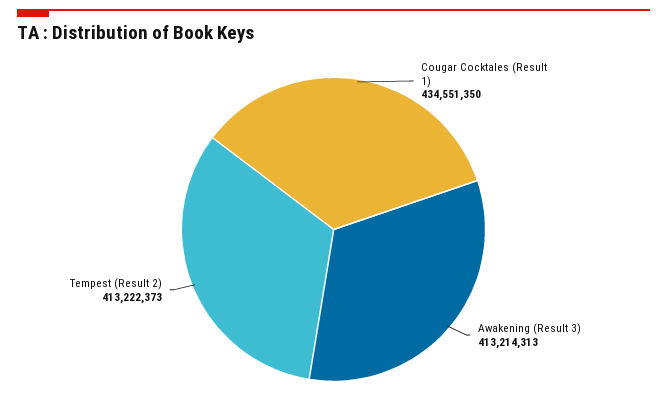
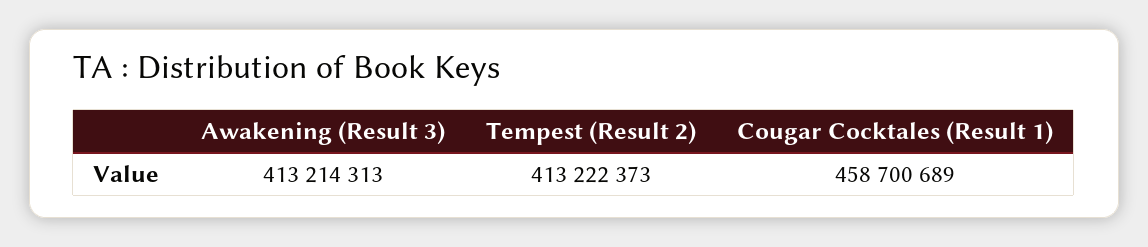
  {
-   "Cougar Cocktales (Result 1)": 434551350,
+   "Cougar Cocktales (Result 1)": 458700689,
    "Awakening (Result 3)": 413214313,
    "Tempest (Result 2)": 413222373
  }

